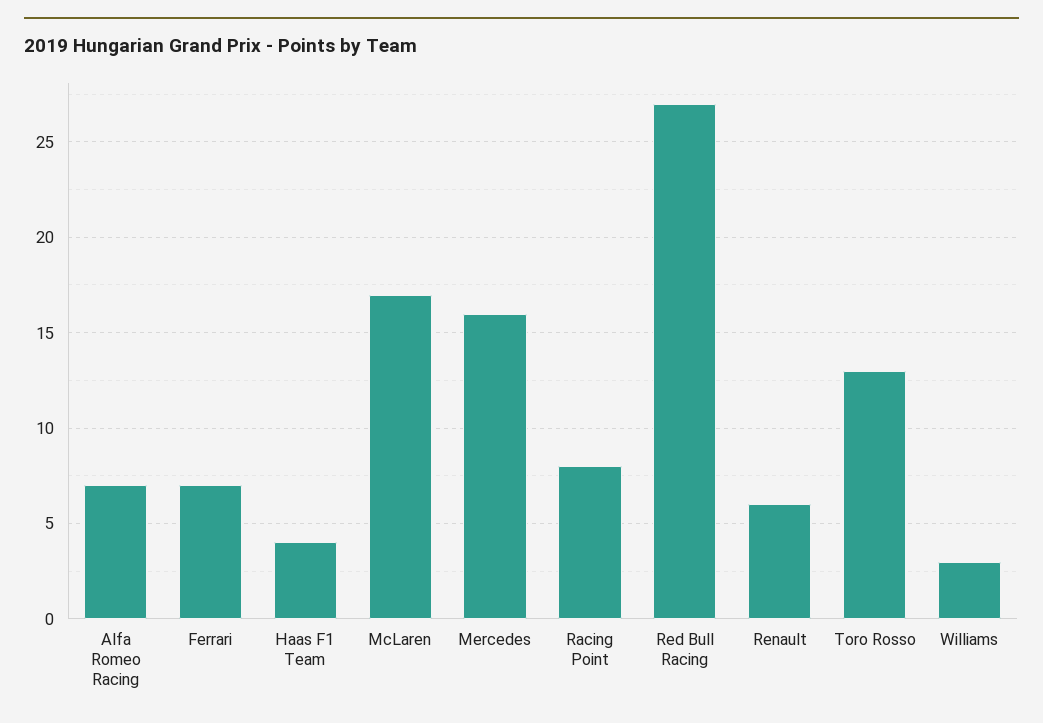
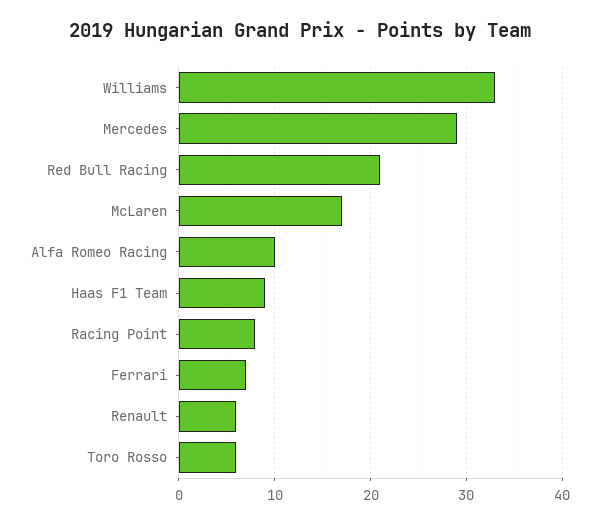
  {
-   "Alfa Romeo Racing": 7,
+   "Alfa Romeo Racing": 10,
    "Ferrari": 7,
-   "Haas F1 Team": 4,
+   "Haas F1 Team": 9,
    "McLaren": 17,
-   "Mercedes": 16,
+   "Mercedes": 29,
    "Racing Point": 8,
-   "Red Bull Racing": 27,
+   "Red Bull Racing": 21,
    "Renault": 6,
-   "Toro Rosso": 13,
+   "Toro Rosso": 6,
-   "Williams": 3
+   "Williams": 33
  }

